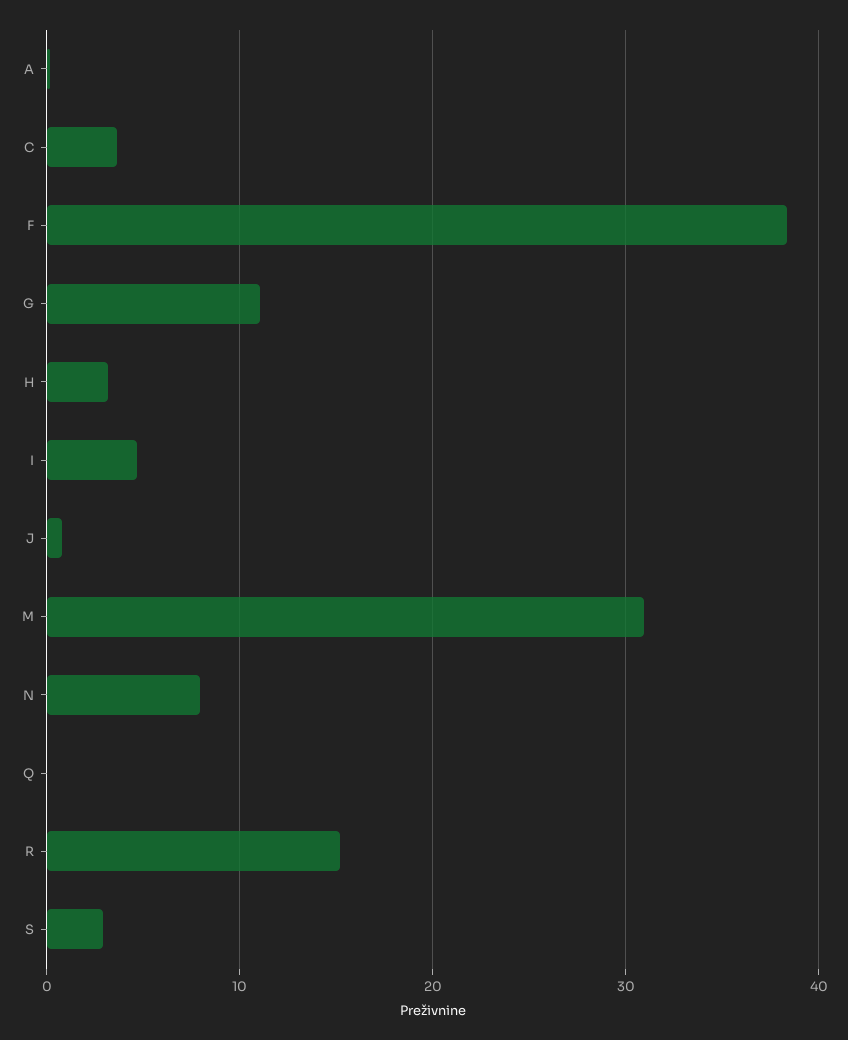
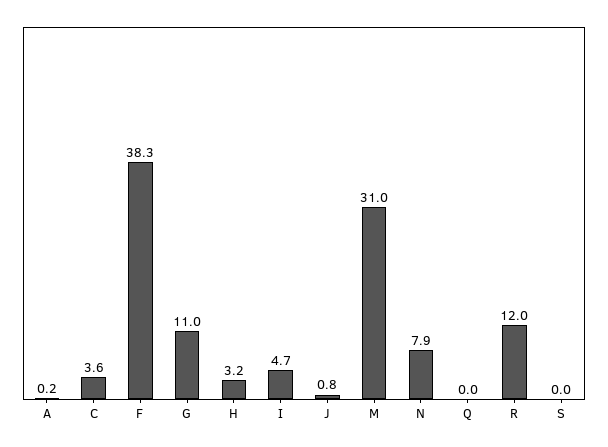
  {
    "A": 0.2,
    "C": 3.6,
    "F": 38.3,
    "G": 11,
    "H": 3.2,
    "I": 4.7,
    "J": 0.8,
    "M": 31,
    "N": 7.9,
    "Q": 0,
-   "R": 15,
+   "R": 12,
-   "S": 3
+   "S": 0
  }

